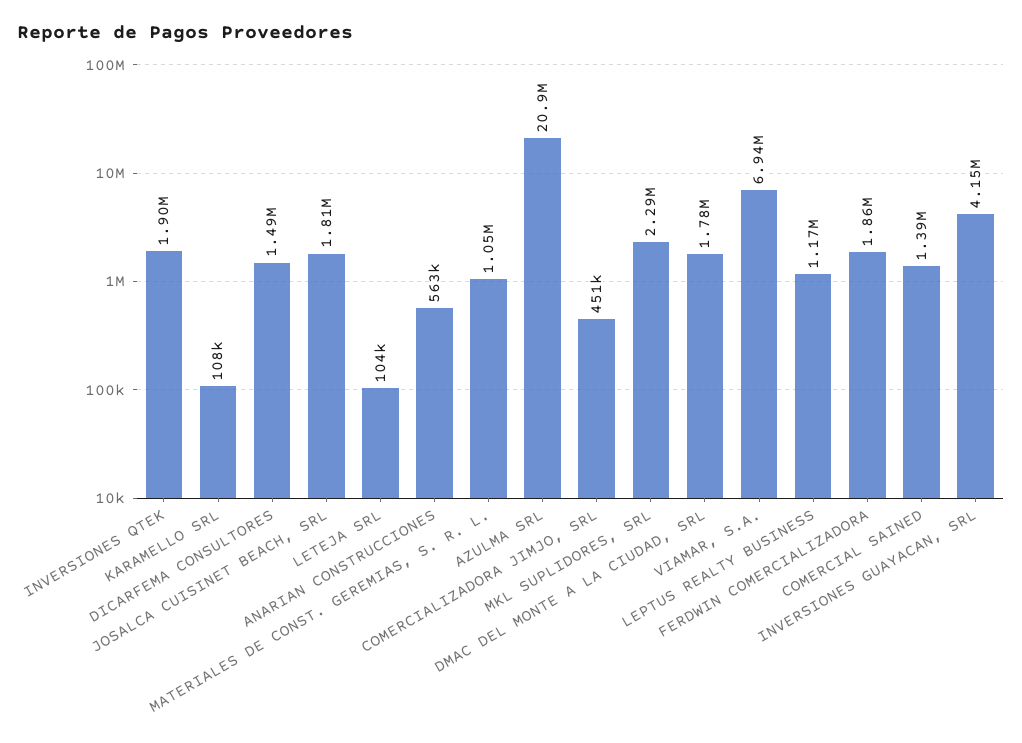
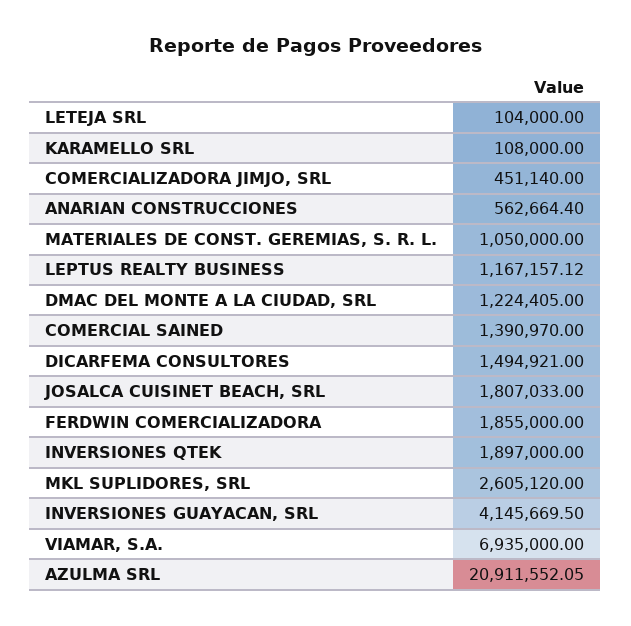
  {
    "INVERSIONES QTEK": 1897000,
    "KARAMELLO SRL": 108000,
    "DICARFEMA CONSULTORES": 1494921,
    "JOSALCA CUISINET BEACH, SRL": 1807033,
    "LETEJA SRL": 104000,
    "ANARIAN CONSTRUCCIONES": 562664.4,
    "MATERIALES DE CONST. GEREMIAS, S. R. L.": 1050000,
    "AZULMA SRL": 20911552.05,
    "COMERCIALIZADORA JIMJO, SRL": 451140,
-   "MKL SUPLIDORES, SRL": 2290000,
+   "MKL SUPLIDORES, SRL": 2605120,
-   "DMAC DEL MONTE A LA CIUDAD, SRL": 1780000,
+   "DMAC DEL MONTE A LA CIUDAD, SRL": 1224405,
    "VIAMAR, S.A.": 6935000,
    "LEPTUS REALTY BUSINESS": 1167157.12,
    "FERDWIN COMERCIALIZADORA": 1855000,
    "COMERCIAL SAINED": 1390970,
    "INVERSIONES GUAYACAN, SRL": 4145669.5
  }

